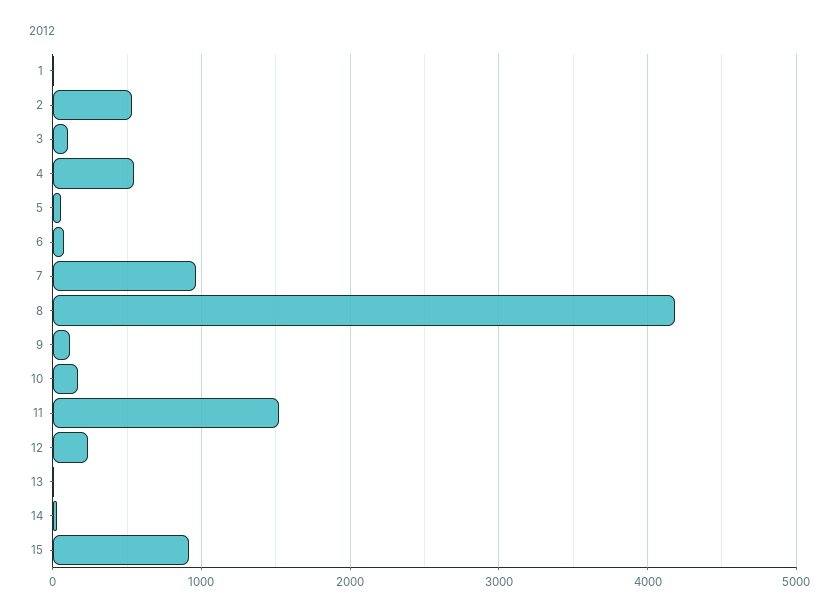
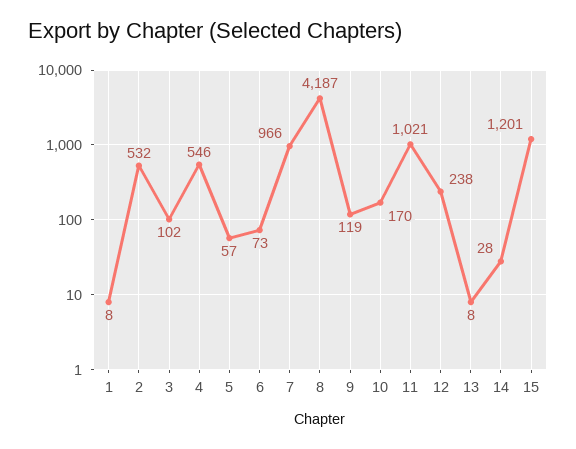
  {
    "1": 8,
    "2": 532,
    "3": 102,
    "4": 546,
    "5": 57,
    "6": 73,
    "7": 966,
    "8": 4187,
    "9": 119,
    "10": 170,
-   "11": 1500,
+   "11": 1021,
    "12": 238,
    "13": 8,
    "14": 28,
-   "15": 900
+   "15": 1201
  }

